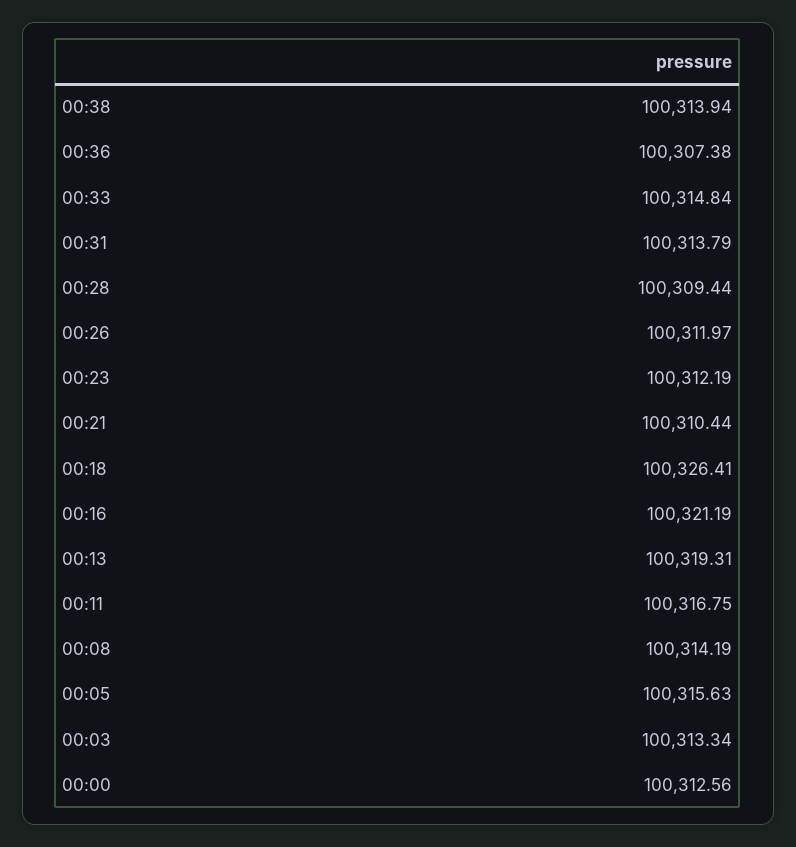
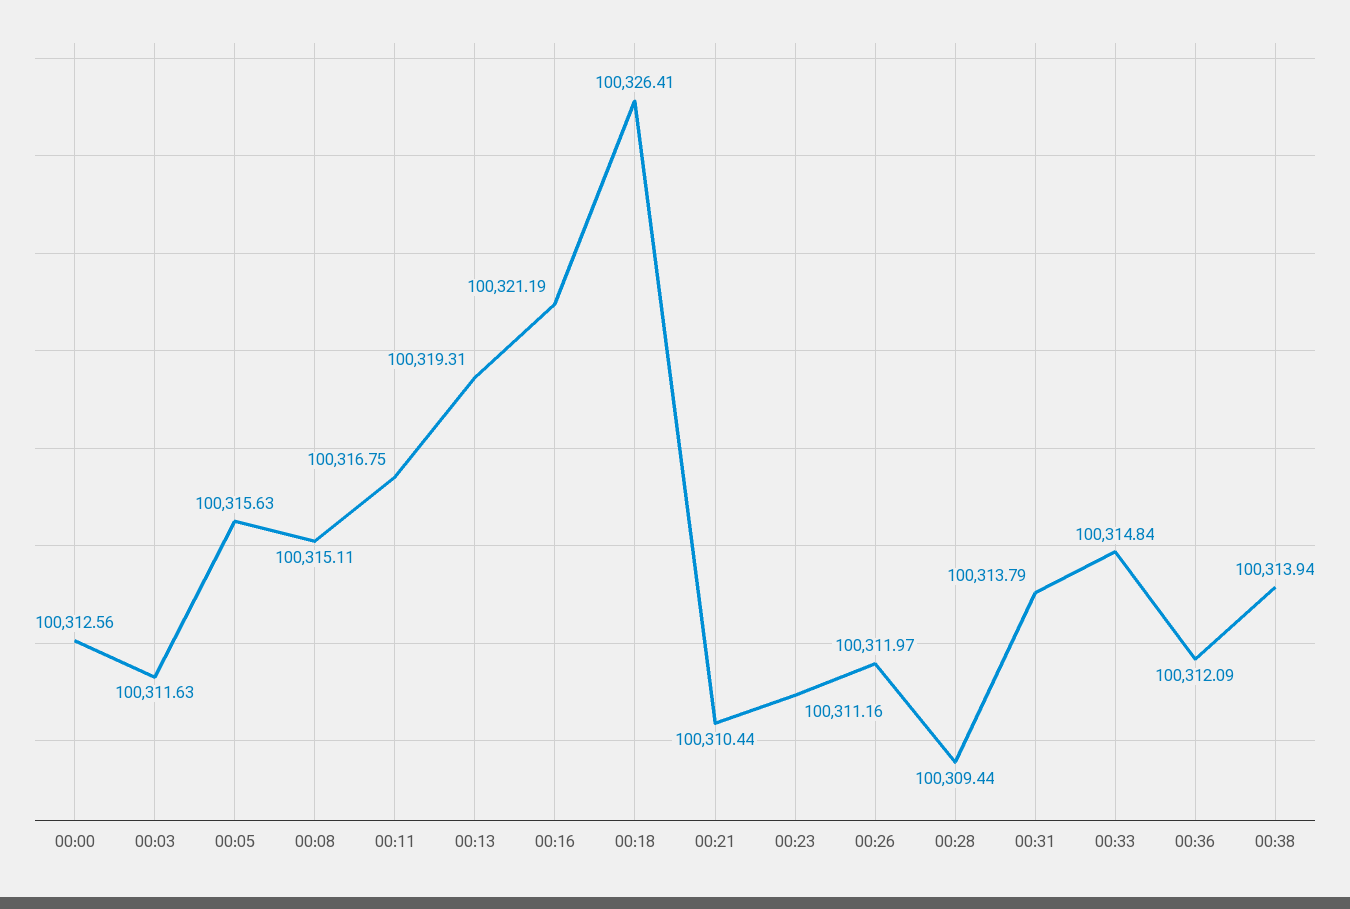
  {
    "00:38": 100313.94,
-   "00:36": 100307.38,
+   "00:36": 100312.09,
    "00:33": 100314.84,
    "00:31": 100313.79,
    "00:28": 100309.44,
    "00:26": 100311.97,
-   "00:23": 100312.19,
+   "00:23": 100311.16,
    "00:21": 100310.44,
    "00:18": 100326.41,
    "00:16": 100321.19,
    "00:13": 100319.31,
    "00:11": 100316.75,
-   "00:08": 100314.19,
+   "00:08": 100315.11,
    "00:05": 100315.63,
-   "00:03": 100313.34,
+   "00:03": 100311.63,
    "00:00": 100312.56
  }

